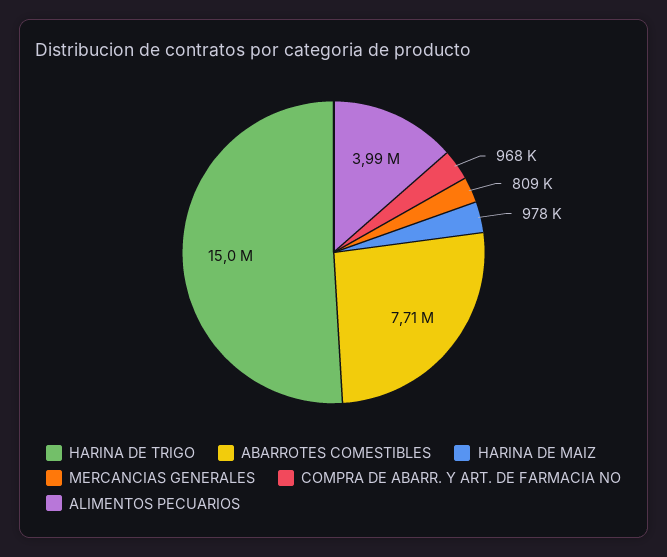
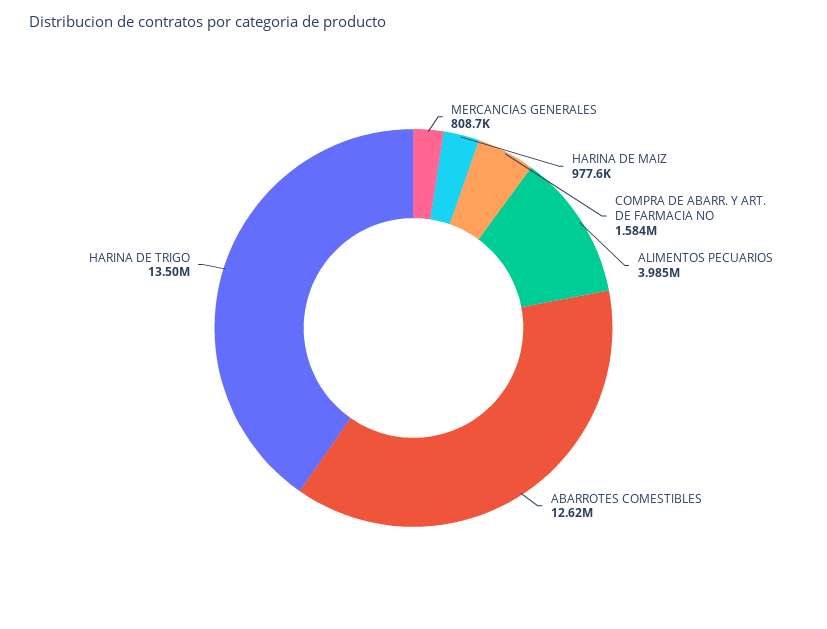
  {
-   "HARINA DE TRIGO": 15000000,
+   "HARINA DE TRIGO": 13500000,
-   "ABARROTES COMESTIBLES": 7710000,
+   "ABARROTES COMESTIBLES": 12620000,
    "HARINA DE MAIZ": 977600,
    "MERCANCIAS GENERALES": 808700,
-   "COMPRA DE ABARR. Y ART. DE FARMACIA NO": 968000,
+   "COMPRA DE ABARR. Y ART. DE FARMACIA NO": 1584000,
    "ALIMENTOS PECUARIOS": 3985000
  }

